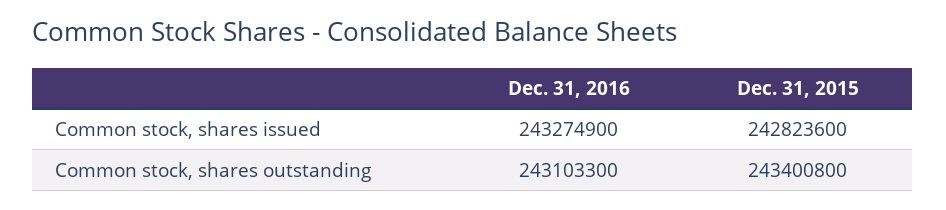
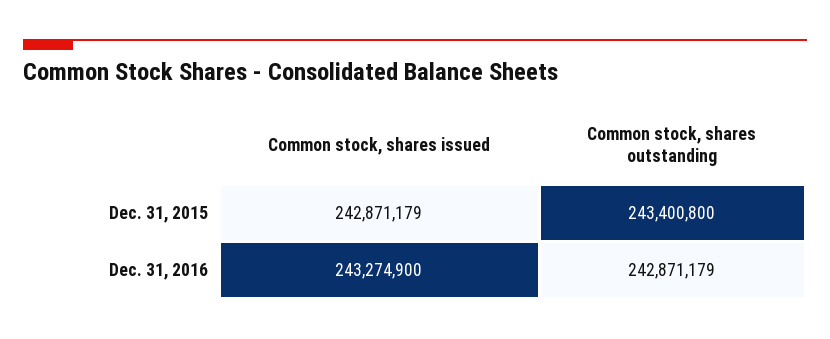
  {
    "Dec. 31, 2016": {
      "Common stock, shares issued": 243274900,
-     "Common stock, shares outstanding": 243103300
+     "Common stock, shares outstanding": 242871179
    },
    "Dec. 31, 2015": {
-     "Common stock, shares issued": 242823600,
+     "Common stock, shares issued": 242871179,
      "Common stock, shares outstanding": 243400800
    }
  }

